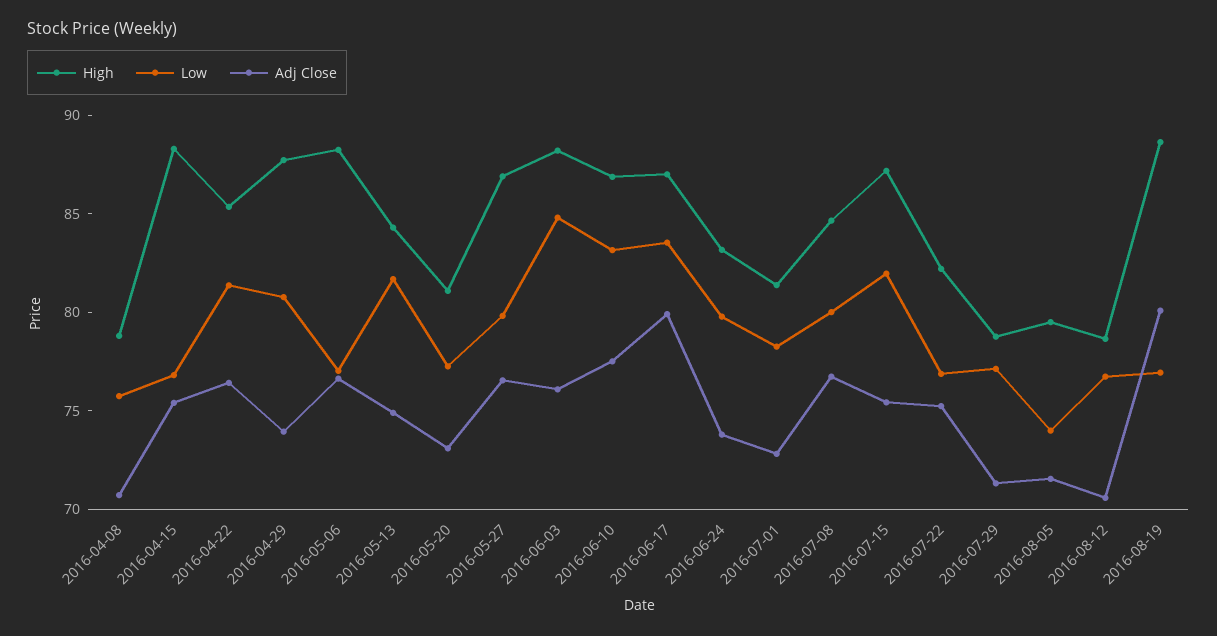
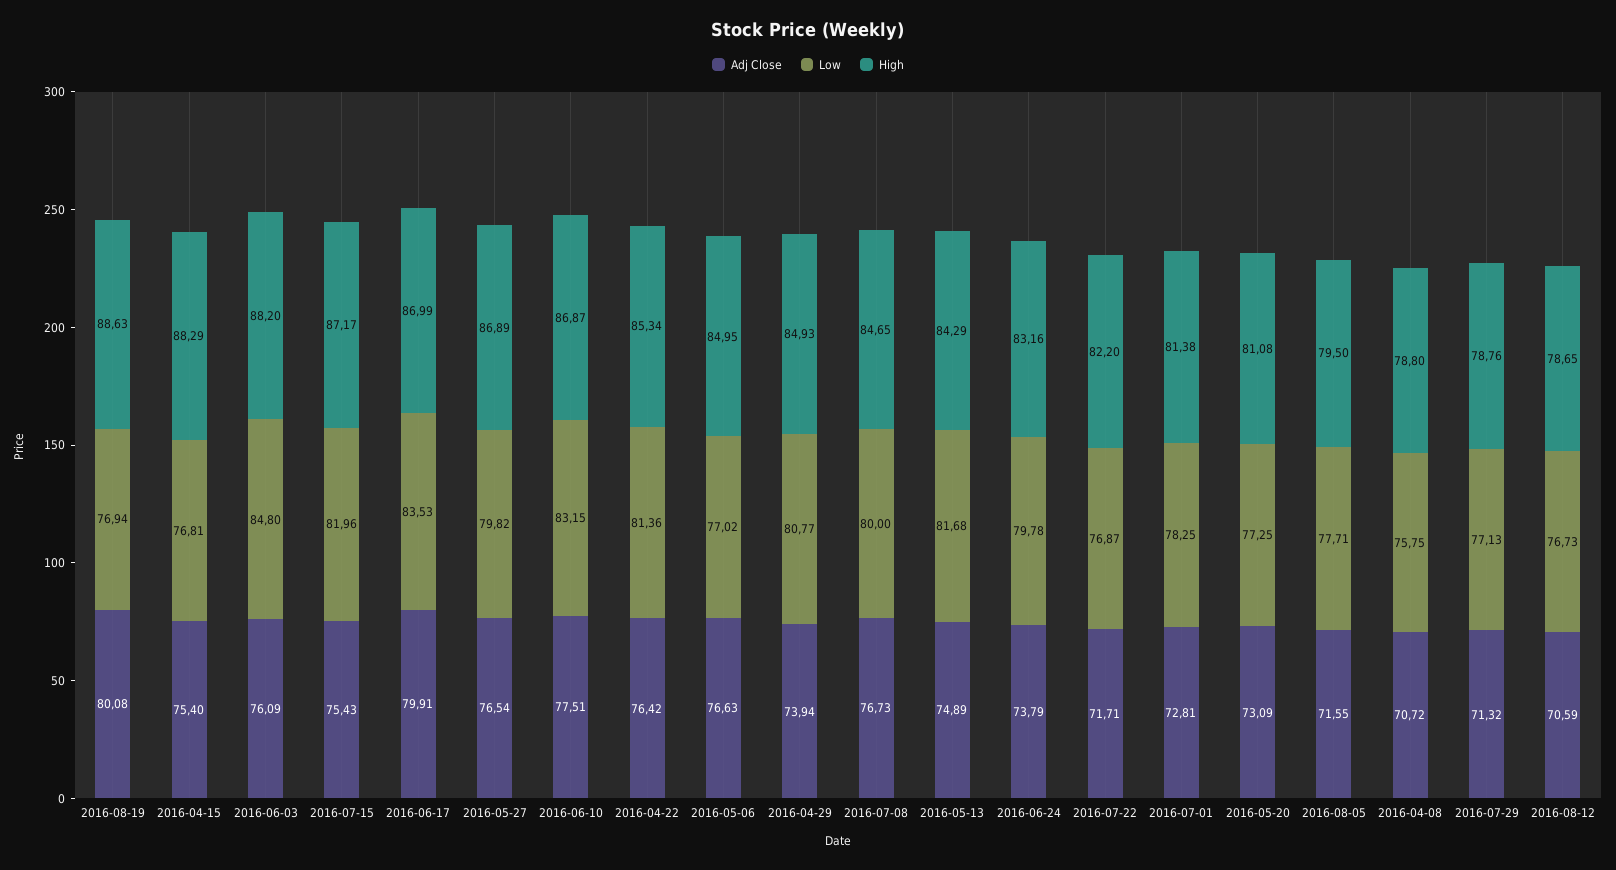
  {
    "High": {
      "2016-04-08": 78.8,
      "2016-04-15": 88.29,
      "2016-04-22": 85.34,
-     "2016-04-29": 88,
+     "2016-04-29": 84.93,
-     "2016-05-06": 88,
+     "2016-05-06": 84.95,
      "2016-05-13": 84.29,
      "2016-05-20": 81.08,
      "2016-05-27": 86.89,
      "2016-06-03": 88.2,
      "2016-06-10": 86.87,
      "2016-06-17": 86.99,
      "2016-06-24": 83.16,
      "2016-07-01": 81.38,
      "2016-07-08": 84.65,
      "2016-07-15": 87.17,
      "2016-07-22": 82.2,
      "2016-07-29": 78.76,
      "2016-08-05": 79.5,
      "2016-08-12": 78.65,
      "2016-08-19": 88.63
    },
    "Low": {
      "2016-04-08": 75.75,
      "2016-04-15": 76.81,
      "2016-04-22": 81.36,
      "2016-04-29": 80.77,
      "2016-05-06": 77.02,
      "2016-05-13": 81.68,
      "2016-05-20": 77.25,
      "2016-05-27": 79.82,
      "2016-06-03": 84.8,
      "2016-06-10": 83.15,
      "2016-06-17": 83.53,
      "2016-06-24": 79.78,
      "2016-07-01": 78.25,
      "2016-07-08": 80,
      "2016-07-15": 81.96,
      "2016-07-22": 76.87,
      "2016-07-29": 77.13,
-     "2016-08-05": 74,
+     "2016-08-05": 77.71,
      "2016-08-12": 76.73,
      "2016-08-19": 76.94
    },
    "Adj Close": {
      "2016-04-08": 70.72,
      "2016-04-15": 75.4,
      "2016-04-22": 76.42,
      "2016-04-29": 73.94,
      "2016-05-06": 76.63,
      "2016-05-13": 74.89,
      "2016-05-20": 73.09,
      "2016-05-27": 76.54,
      "2016-06-03": 76.09,
      "2016-06-10": 77.51,
      "2016-06-17": 79.91,
      "2016-06-24": 73.79,
      "2016-07-01": 72.81,
      "2016-07-08": 76.73,
      "2016-07-15": 75.43,
-     "2016-07-22": 75,
+     "2016-07-22": 71.71,
      "2016-07-29": 71.32,
      "2016-08-05": 71.55,
      "2016-08-12": 70.59,
      "2016-08-19": 80.08
    }
  }

